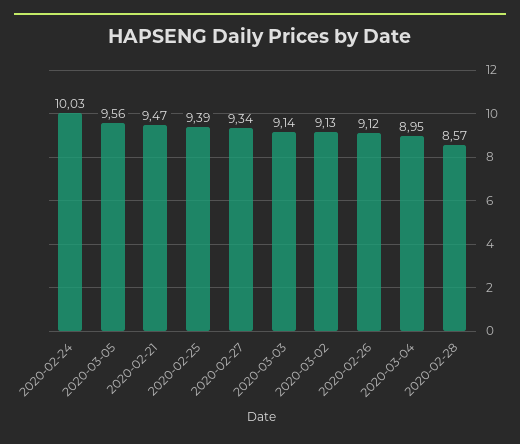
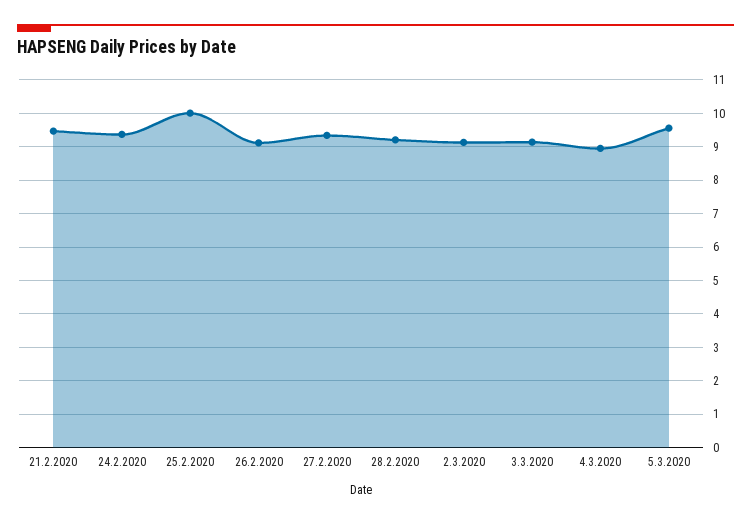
  {
-   "2020-02-24": 10.03,
+   "2020-02-24": 9.4,
    "2020-03-05": 9.56,
    "2020-02-21": 9.47,
-   "2020-02-25": 9.39,
+   "2020-02-25": 10,
    "2020-02-27": 9.34,
    "2020-03-03": 9.14,
    "2020-03-02": 9.13,
    "2020-02-26": 9.12,
    "2020-03-04": 8.95,
-   "2020-02-28": 8.57
+   "2020-02-28": 9.2
  }

